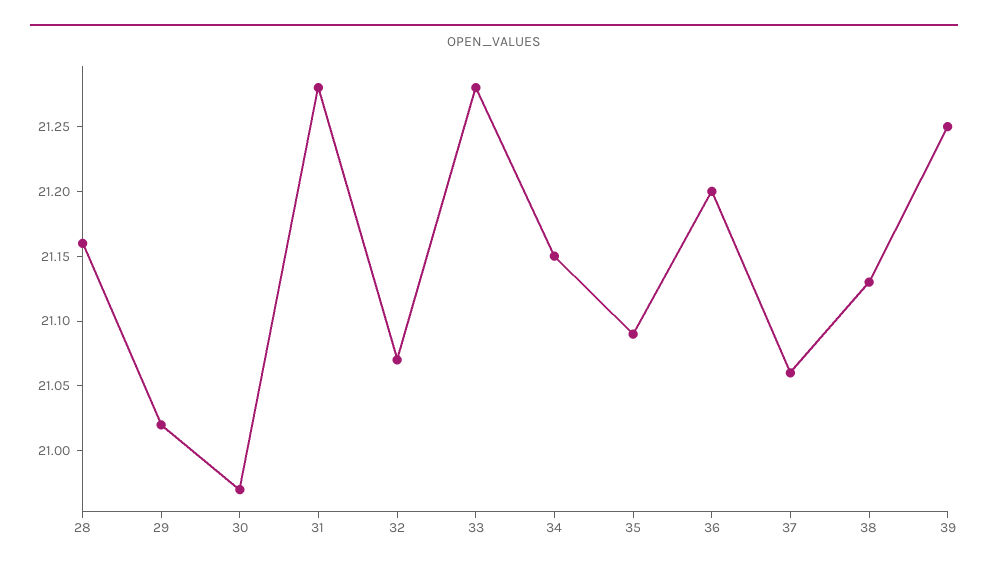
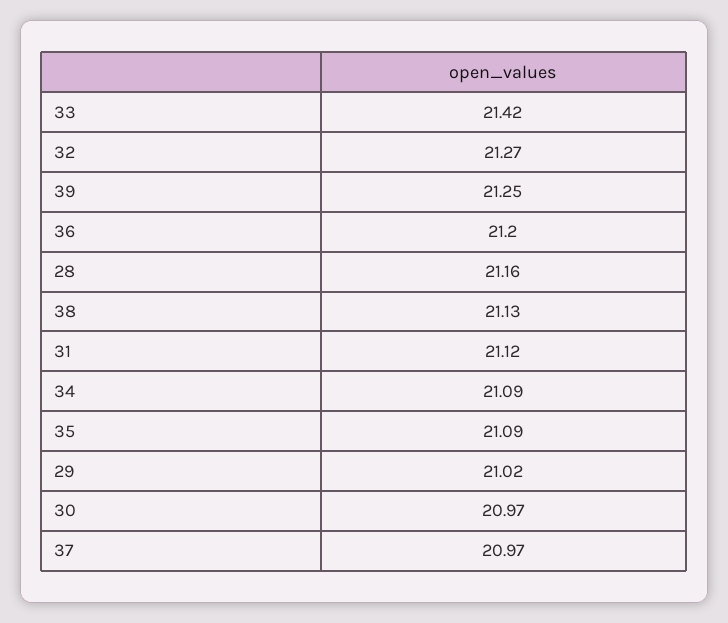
  {
    "28": 21.16,
    "29": 21.02,
    "30": 20.97,
-   "31": 21.28,
+   "31": 21.12,
-   "32": 21.07,
+   "32": 21.27,
-   "33": 21.28,
+   "33": 21.42,
-   "34": 21.15,
+   "34": 21.09,
    "35": 21.09,
    "36": 21.2,
-   "37": 21.06,
+   "37": 20.97,
    "38": 21.13,
    "39": 21.25
  }

